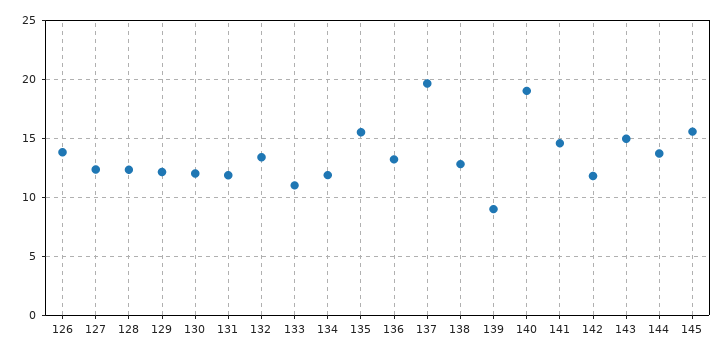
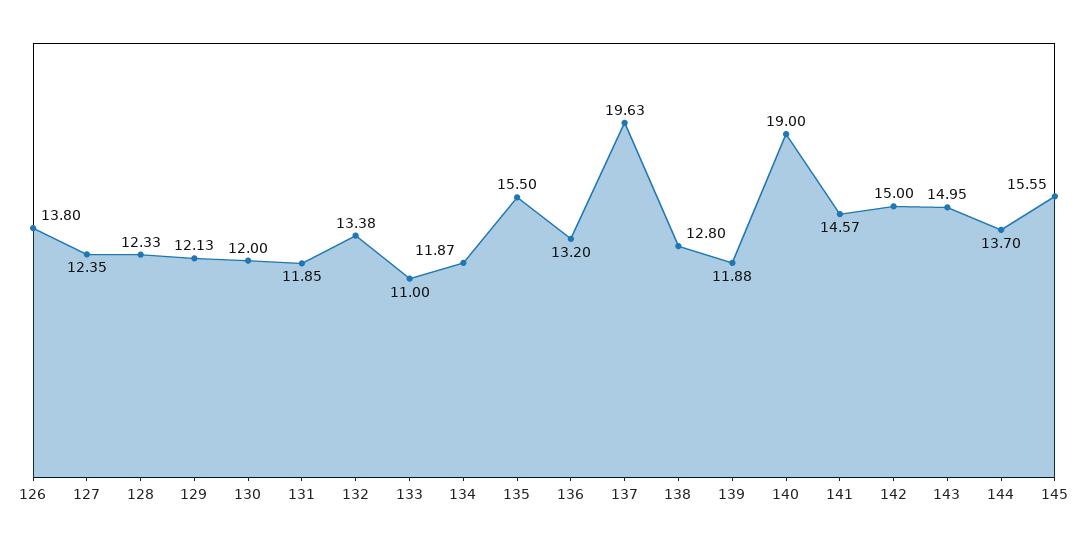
  {
    "126": 13.8,
    "127": 12.35,
    "128": 12.33,
    "129": 12.13,
    "130": 12,
    "131": 11.85,
    "132": 13.38,
    "133": 11,
    "134": 11.87,
    "135": 15.5,
    "136": 13.2,
    "137": 19.63,
    "138": 12.8,
-   "139": 9,
+   "139": 11.88,
    "140": 19,
    "141": 14.57,
-   "142": 12,
+   "142": 15,
    "143": 14.95,
    "144": 13.7,
    "145": 15.55
  }

